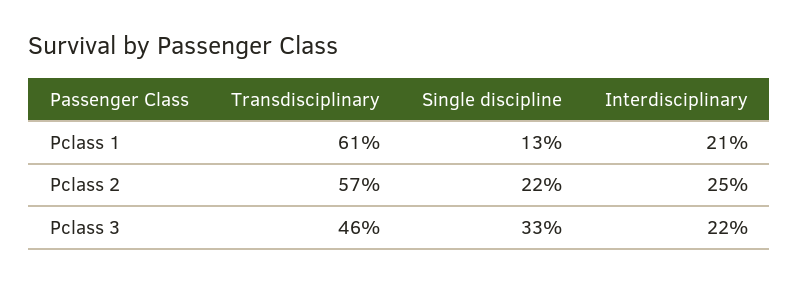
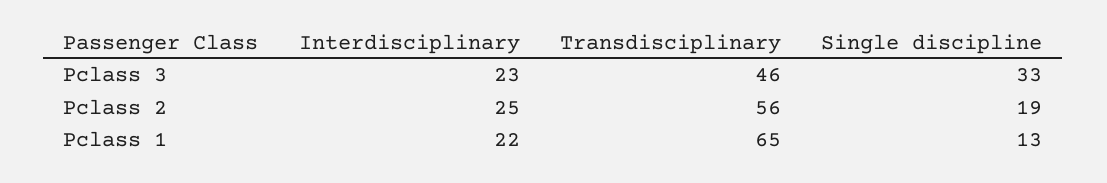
  {
    "Transdisciplinary": {
-     "Pclass 1": 61,
+     "Pclass 1": 65,
-     "Pclass 2": 57,
+     "Pclass 2": 56,
      "Pclass 3": 46
    },
    "Single discipline": {
      "Pclass 1": 13,
-     "Pclass 2": 22,
+     "Pclass 2": 19,
      "Pclass 3": 33
    },
    "Interdisciplinary": {
-     "Pclass 1": 21,
+     "Pclass 1": 22,
      "Pclass 2": 25,
-     "Pclass 3": 22
+     "Pclass 3": 23
    }
  }

